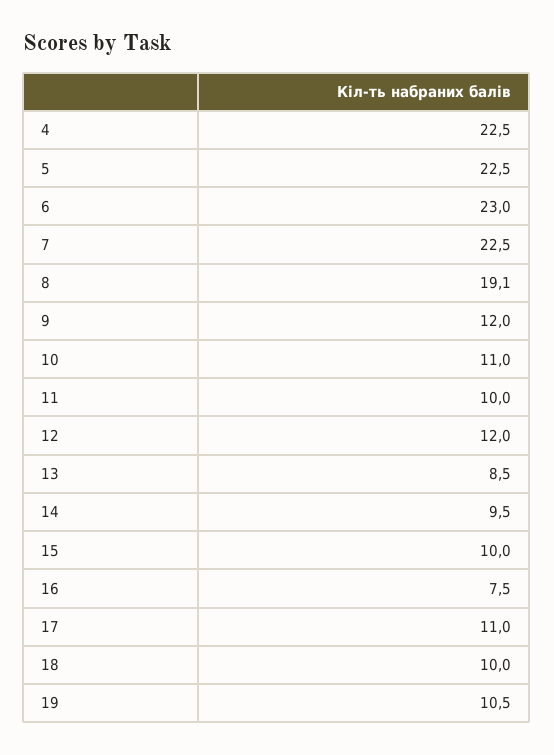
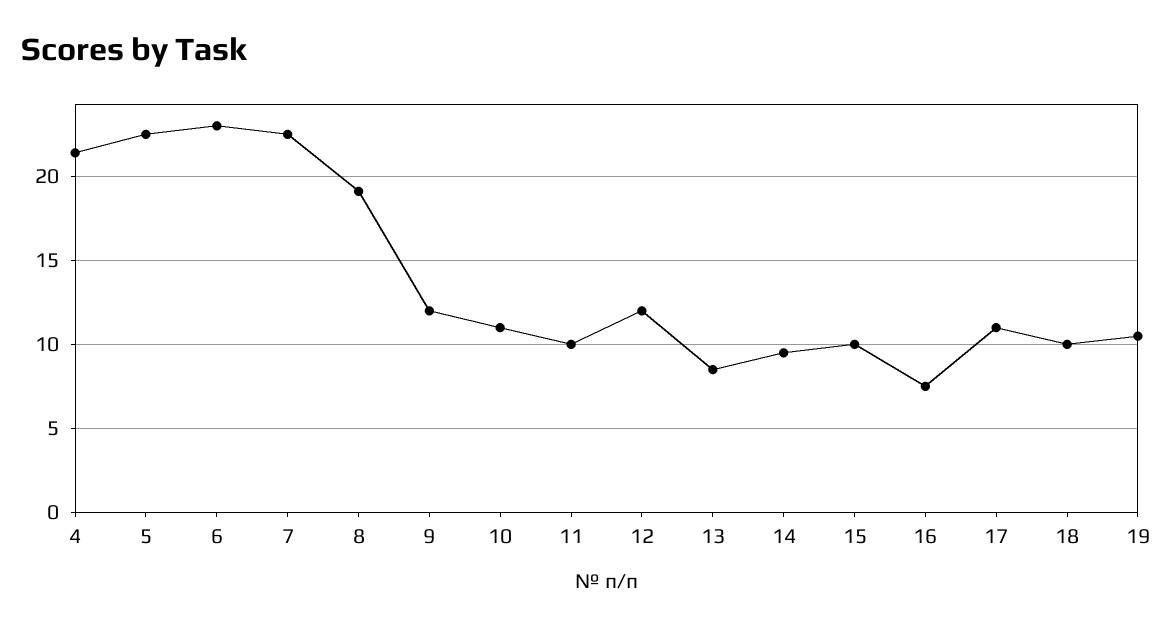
  {
-   "4": 22.5,
+   "4": 21.5,
    "5": 22.5,
    "6": 23,
    "7": 22.5,
    "8": 19.1,
    "9": 12,
    "10": 11,
    "11": 10,
    "12": 12,
    "13": 8.5,
    "14": 9.5,
    "15": 10,
    "16": 7.5,
    "17": 11,
    "18": 10,
    "19": 10.5
  }

